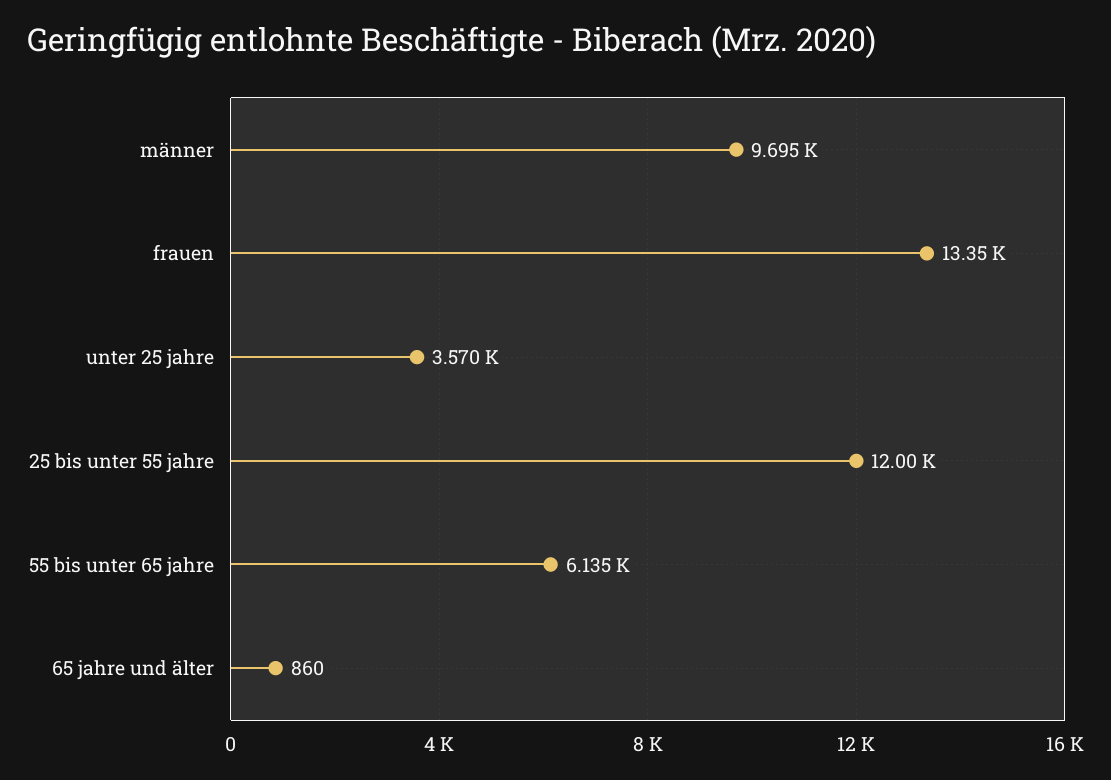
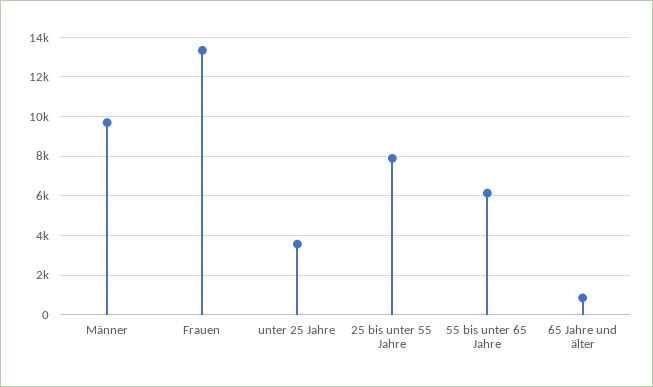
  {
    "männer": 9695,
    "frauen": 13350,
    "unter 25 jahre": 3570,
-   "25 bis unter 55 jahre": 12000,
+   "25 bis unter 55 jahre": 8000,
    "55 bis unter 65 jahre": 6135,
    "65 jahre und älter": 860
  }

